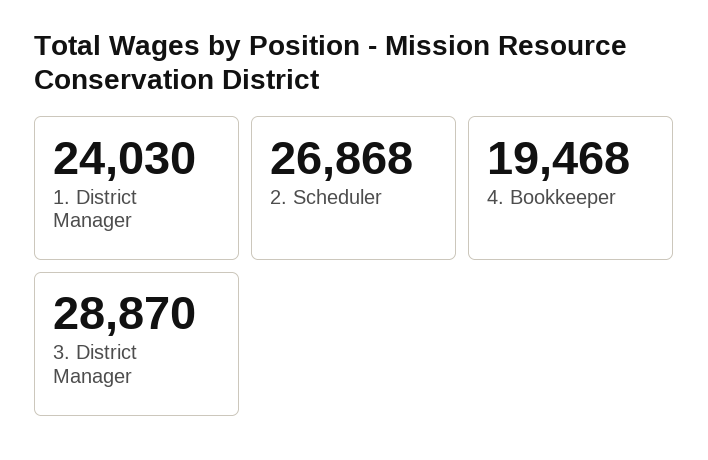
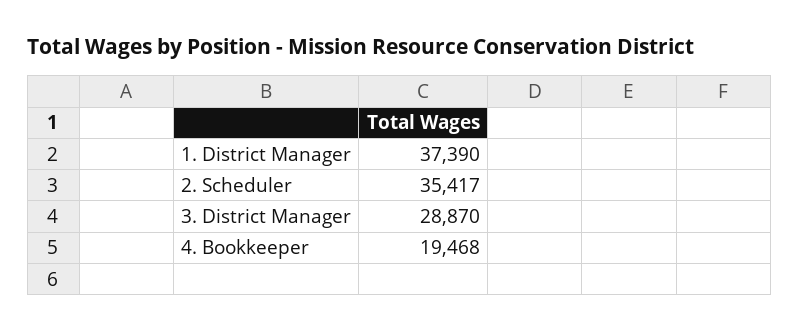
  {
-   "1. District Manager": 24030,
+   "1. District Manager": 37390,
-   "2. Scheduler": 26868,
+   "2. Scheduler": 35417,
    "4. Bookkeeper": 19468,
    "3. District Manager": 28870
  }

